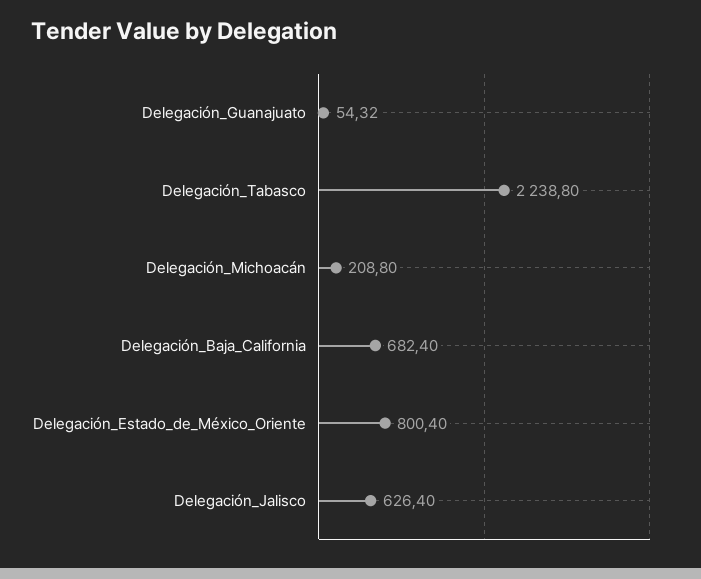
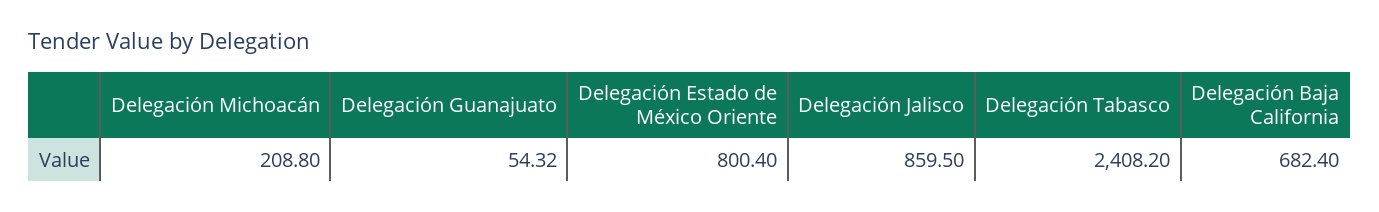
  {
    "Delegación_Guanajuato": 54.32,
-   "Delegación_Tabasco": 2238.8,
+   "Delegación_Tabasco": 2408.2,
    "Delegación_Michoacán": 208.8,
    "Delegación_Baja_California": 682.4,
    "Delegación_Estado_de_México_Oriente": 800.4,
-   "Delegación_Jalisco": 626.4
+   "Delegación_Jalisco": 859.5
  }

